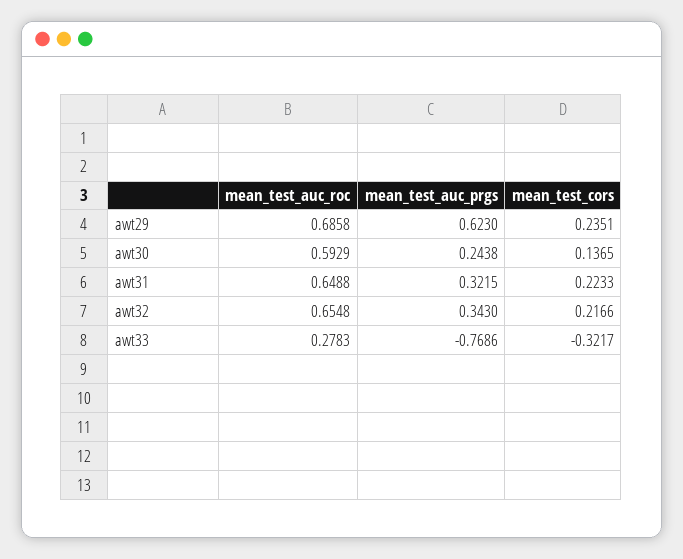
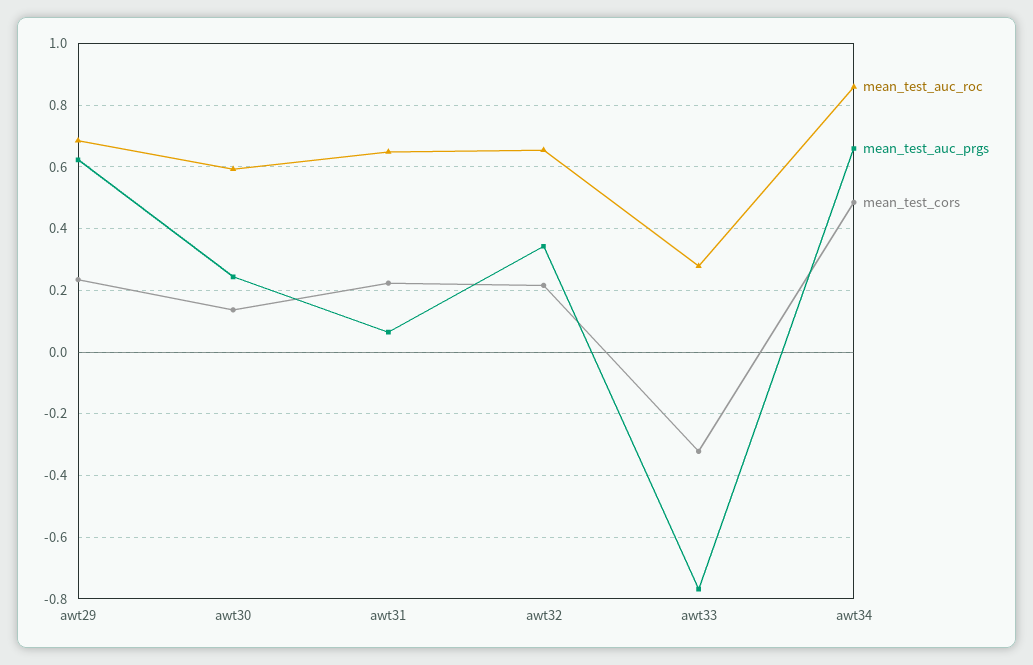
  {
    "mean_test_auc_roc": {
      "awt29": 0.6858,
      "awt30": 0.5929,
      "awt31": 0.6488,
      "awt32": 0.6548,
-     "awt33": 0.2783
+     "awt33": 0.2783,
+     "awt34": 0.86
    },
    "mean_test_auc_prgs": {
      "awt29": 0.623,
      "awt30": 0.2438,
-     "awt31": 0.3215,
+     "awt31": 0.06,
      "awt32": 0.343,
-     "awt33": -0.7686
+     "awt33": -0.7686,
+     "awt34": 0.66
    },
    "mean_test_cors": {
      "awt29": 0.2351,
      "awt30": 0.1365,
      "awt31": 0.2233,
      "awt32": 0.2166,
-     "awt33": -0.3217
+     "awt33": -0.3217,
+     "awt34": 0.48
    }
  }

